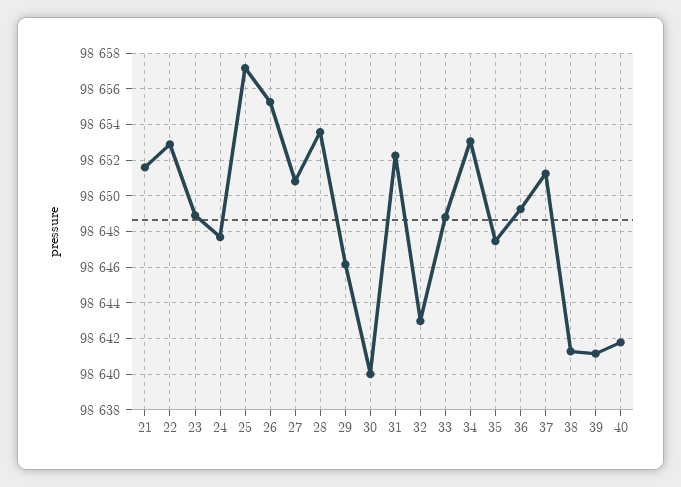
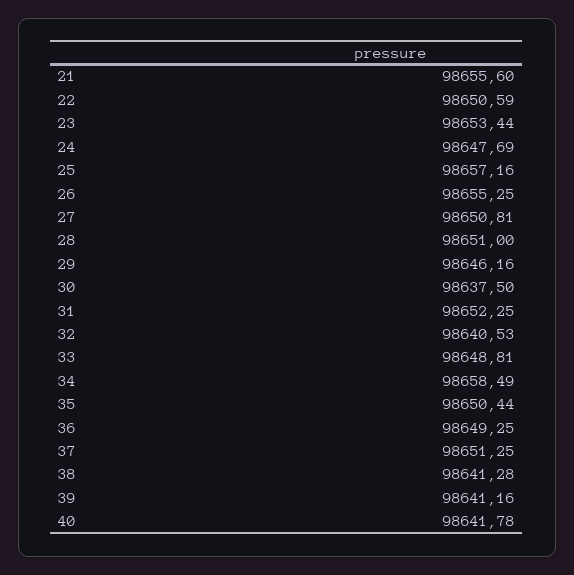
  {
-   "21": 98651.5,
+   "21": 98655.6,
-   "22": 98653,
+   "22": 98650.59,
-   "23": 98649,
+   "23": 98653.44,
    "24": 98647.69,
    "25": 98657.16,
    "26": 98655.25,
    "27": 98650.81,
-   "28": 98653.5,
+   "28": 98651,
    "29": 98646.16,
-   "30": 98640,
+   "30": 98637.5,
    "31": 98652.25,
-   "32": 98643,
+   "32": 98640.53,
    "33": 98648.81,
-   "34": 98653,
+   "34": 98658.49,
-   "35": 98647.5,
+   "35": 98650.44,
    "36": 98649.25,
    "37": 98651.25,
    "38": 98641.28,
    "39": 98641.16,
    "40": 98641.78
  }

